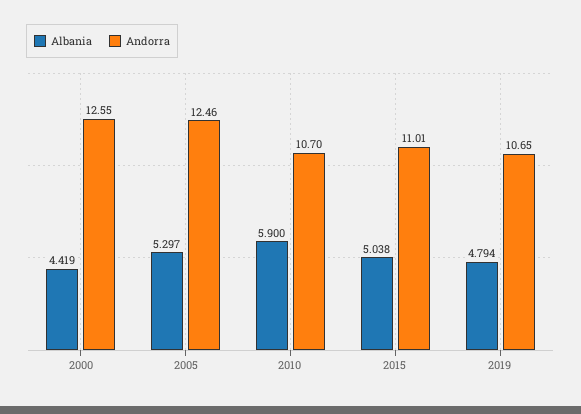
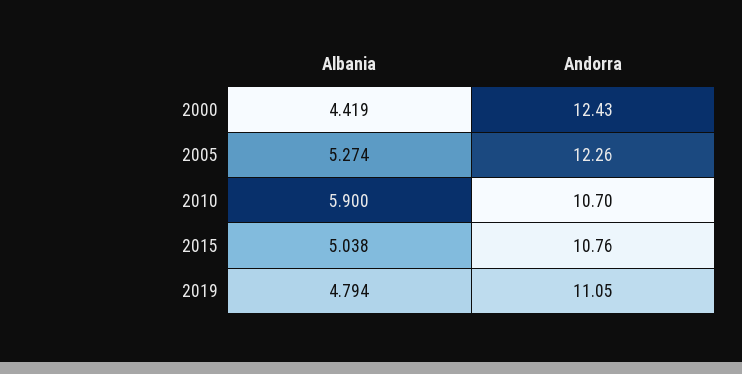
  {
    "Albania": {
      "2000": 4.419,
-     "2005": 5.297,
+     "2005": 5.274,
      "2010": 5.9,
      "2015": 5.038,
      "2019": 4.794
    },
    "Andorra": {
-     "2000": 12.55,
+     "2000": 12.43,
-     "2005": 12.46,
+     "2005": 12.26,
      "2010": 10.7,
-     "2015": 11.01,
+     "2015": 10.76,
-     "2019": 10.65
+     "2019": 11.05
    }
  }

